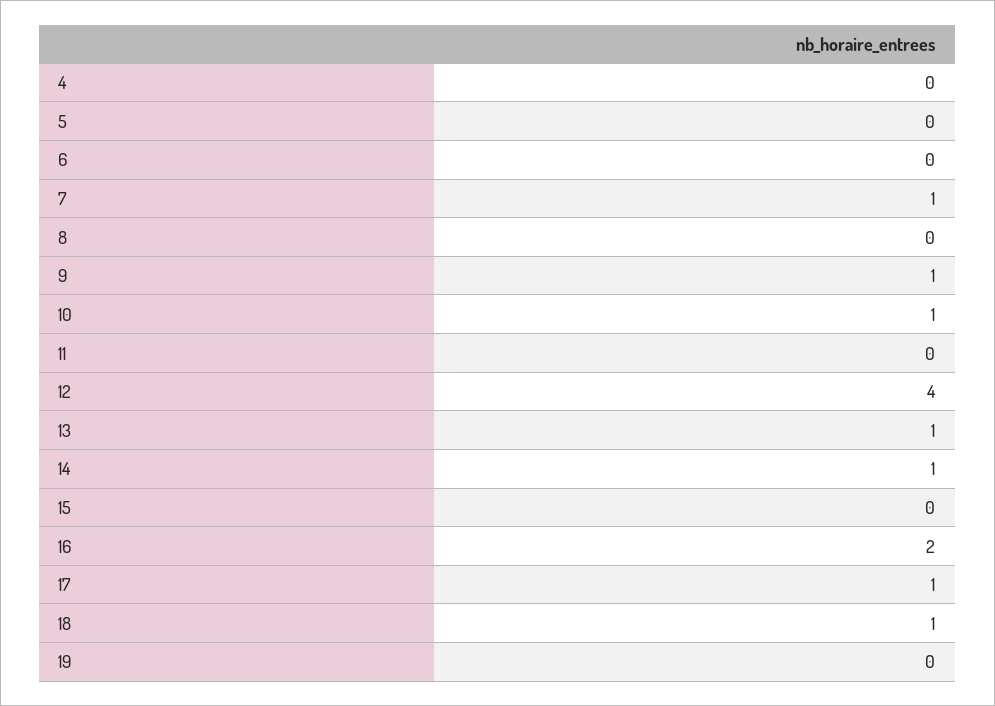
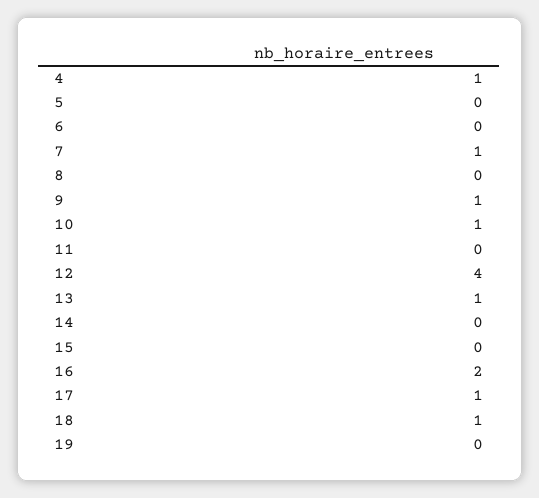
  {
-   "4": 0,
+   "4": 1,
    "5": 0,
    "6": 0,
    "7": 1,
    "8": 0,
    "9": 1,
    "10": 1,
    "11": 0,
    "12": 4,
    "13": 1,
-   "14": 1,
+   "14": 0,
    "15": 0,
    "16": 2,
    "17": 1,
    "18": 1,
    "19": 0
  }

